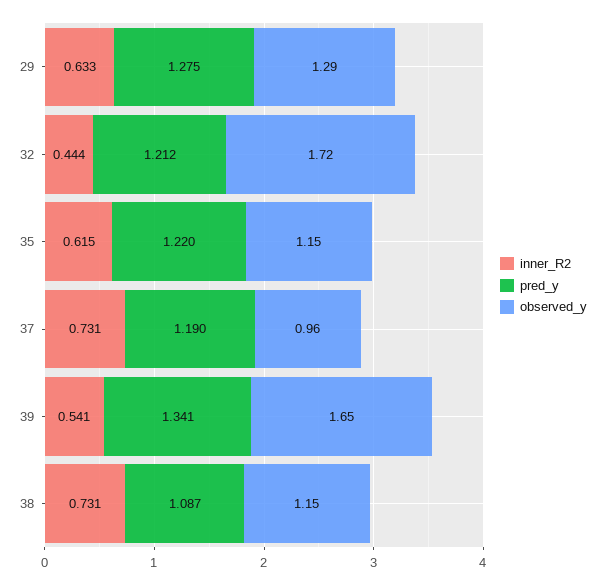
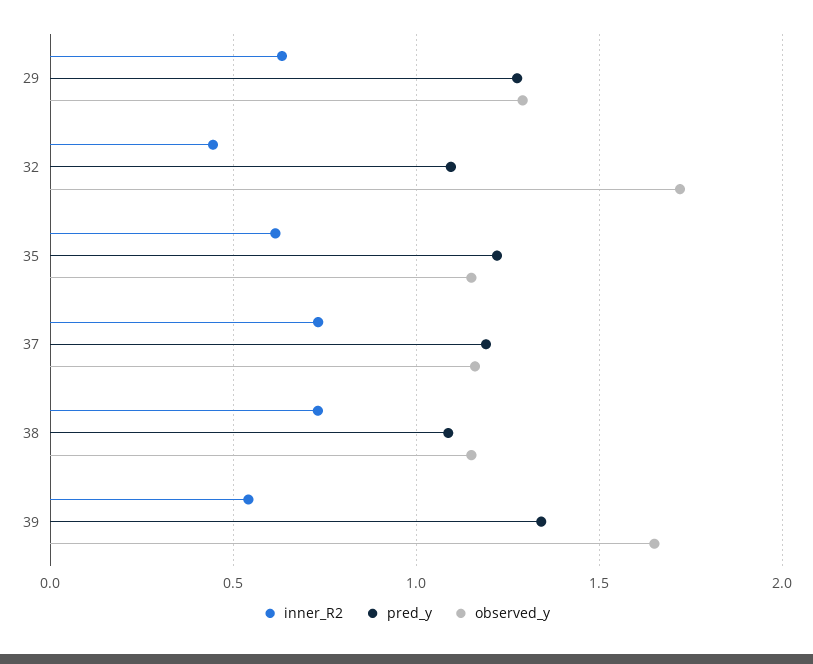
  {
    "inner_R2": {
      "29": 0.633,
      "32": 0.444,
      "35": 0.615,
      "37": 0.731,
      "39": 0.541,
      "38": 0.731
    },
    "pred_y": {
      "29": 1.275,
-     "32": 1.212,
+     "32": 1.1,
      "35": 1.22,
      "37": 1.19,
      "39": 1.341,
      "38": 1.087
    },
    "observed_y": {
      "29": 1.29,
      "32": 1.72,
      "35": 1.15,
-     "37": 0.96,
+     "37": 1.15,
      "39": 1.65,
      "38": 1.15
    }
  }

